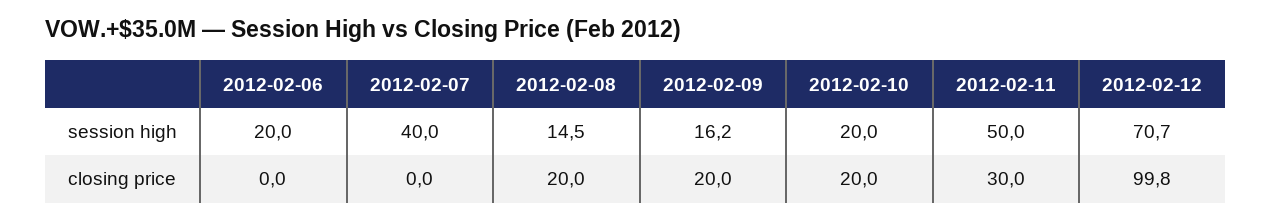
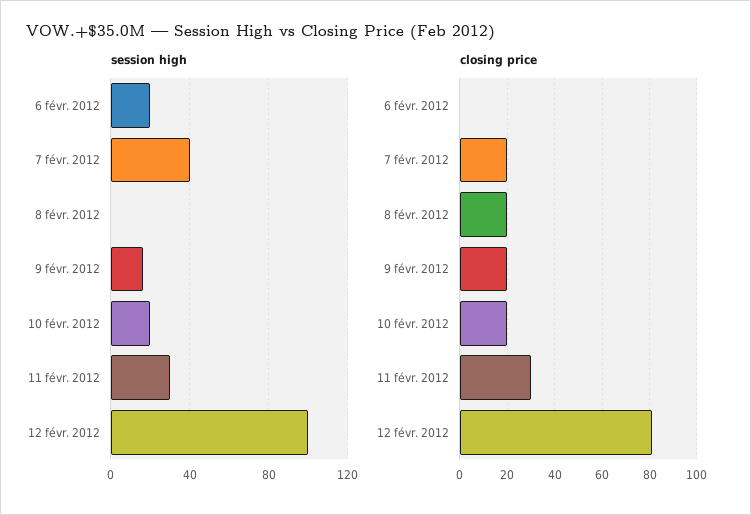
  {
    "session high": {
      "2012-02-06": 20,
      "2012-02-07": 40,
-     "2012-02-08": 14.5,
+     "2012-02-08": 0,
      "2012-02-09": 16.2,
      "2012-02-10": 20,
-     "2012-02-11": 50,
+     "2012-02-11": 30,
-     "2012-02-12": 70.7
+     "2012-02-12": 100
    },
    "closing price": {
      "2012-02-06": 0,
-     "2012-02-07": 0,
+     "2012-02-07": 20,
      "2012-02-08": 20,
      "2012-02-09": 20,
      "2012-02-10": 20,
      "2012-02-11": 30,
-     "2012-02-12": 99.8
+     "2012-02-12": 80
    }
  }

